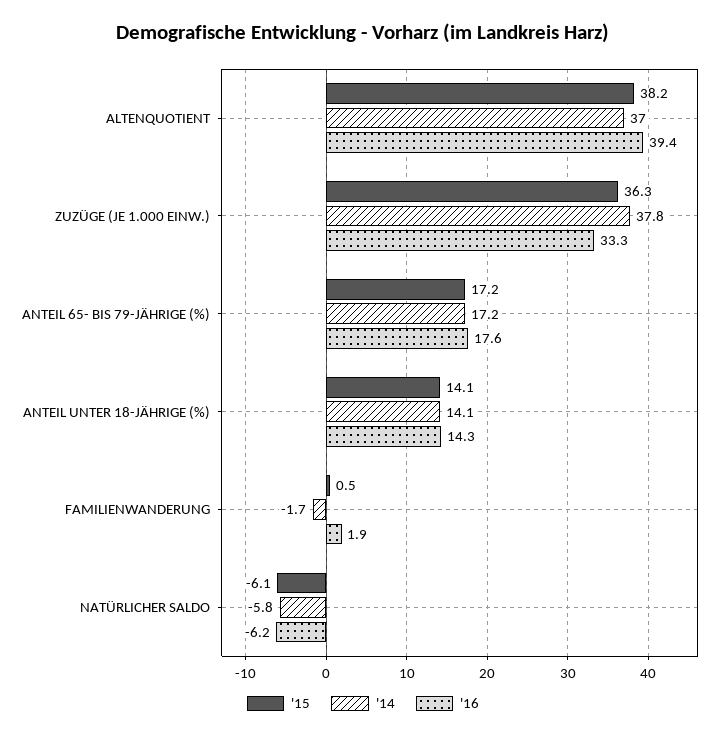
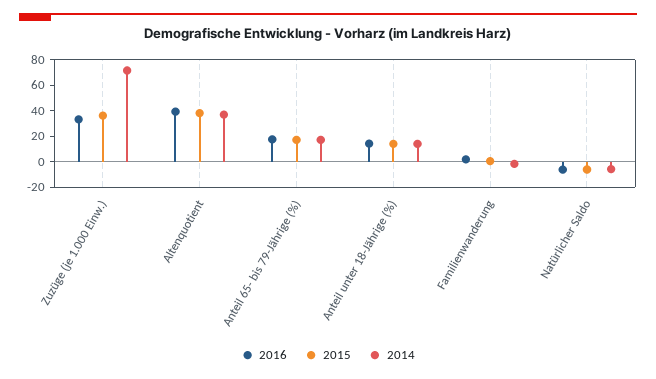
  {
    "'15": {
      "ALTENQUOTIENT": 38.2,
      "ZUZÜGE (JE 1.000 EINW.)": 36.3,
      "ANTEIL 65- BIS 79-JÄHRIGE (%)": 17.2,
      "ANTEIL UNTER 18-JÄHRIGE (%)": 14.1,
      "FAMILIENWANDERUNG": 0.5,
      "NATÜRLICHER SALDO": -6.1
    },
    "'14": {
      "ALTENQUOTIENT": 37,
-     "ZUZÜGE (JE 1.000 EINW.)": 37.8,
+     "ZUZÜGE (JE 1.000 EINW.)": 70,
      "ANTEIL 65- BIS 79-JÄHRIGE (%)": 17.2,
      "ANTEIL UNTER 18-JÄHRIGE (%)": 14.1,
      "FAMILIENWANDERUNG": -1.7,
      "NATÜRLICHER SALDO": -5.8
    },
    "'16": {
      "ALTENQUOTIENT": 39.4,
      "ZUZÜGE (JE 1.000 EINW.)": 33.3,
      "ANTEIL 65- BIS 79-JÄHRIGE (%)": 17.6,
      "ANTEIL UNTER 18-JÄHRIGE (%)": 14.3,
      "FAMILIENWANDERUNG": 1.9,
      "NATÜRLICHER SALDO": -6.2
    }
  }

